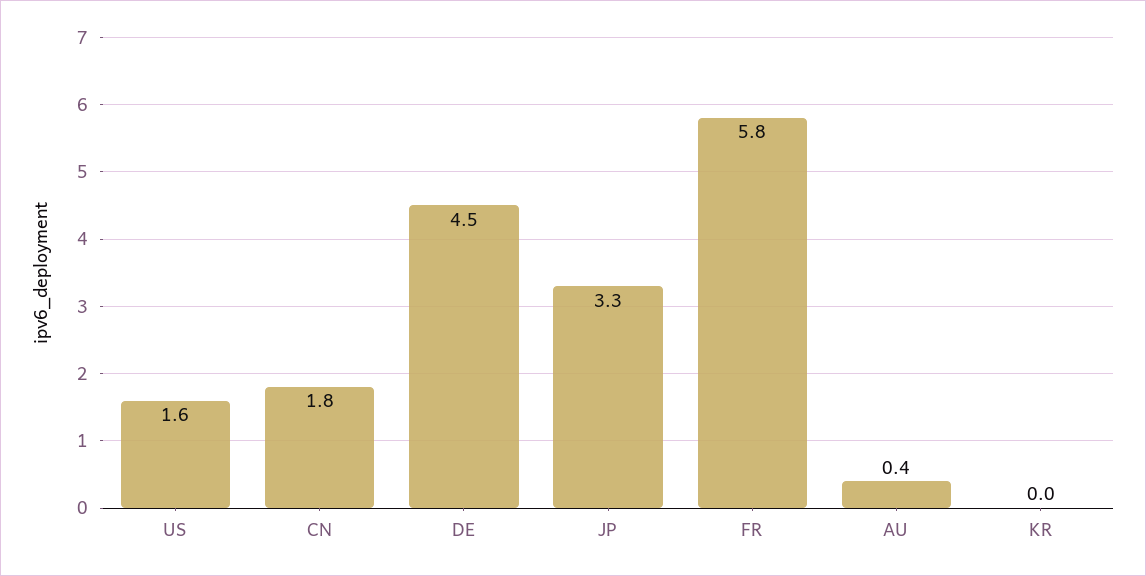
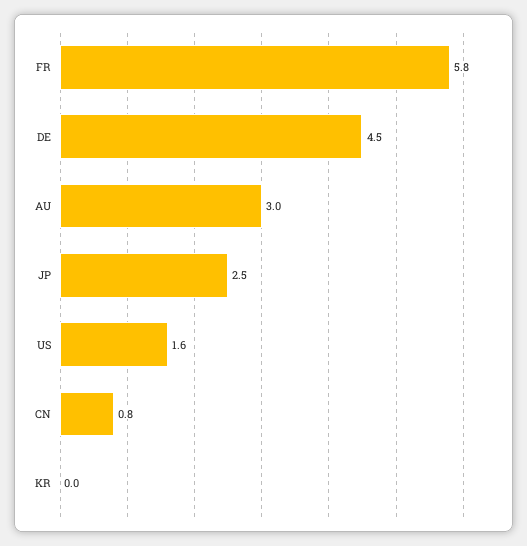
  {
    "US": 1.6,
-   "CN": 1.8,
+   "CN": 0.8,
    "DE": 4.5,
-   "JP": 3.3,
+   "JP": 2.5,
    "FR": 5.8,
-   "AU": 0.4,
+   "AU": 3,
    "KR": 0
  }

